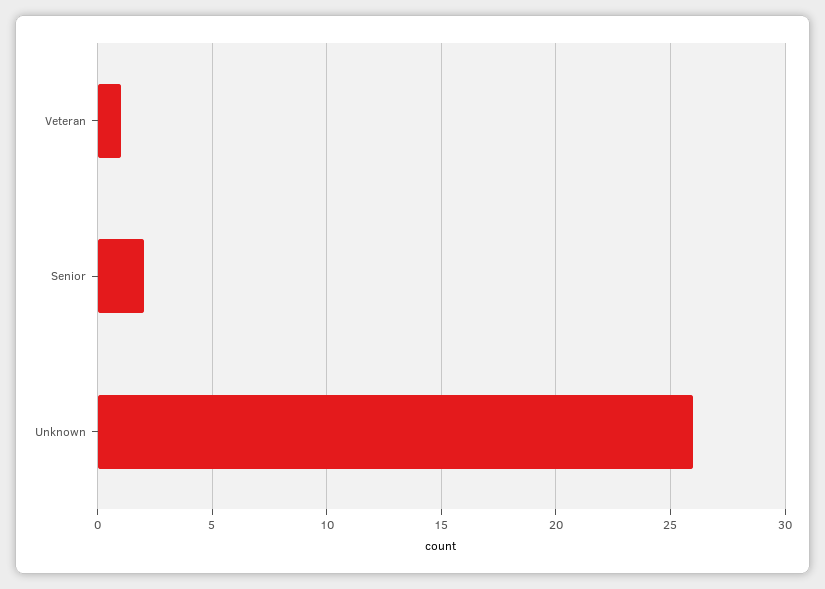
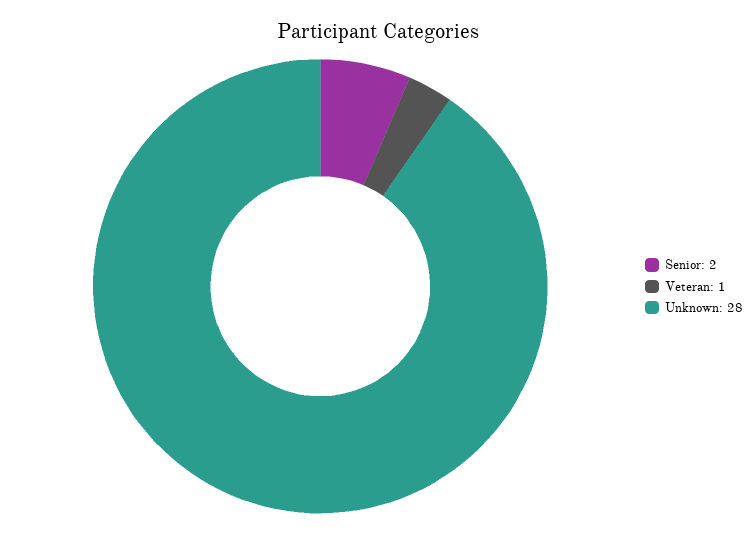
  {
    "Veteran": 1,
    "Senior": 2,
-   "Unknown": 26
+   "Unknown": 28
  }

